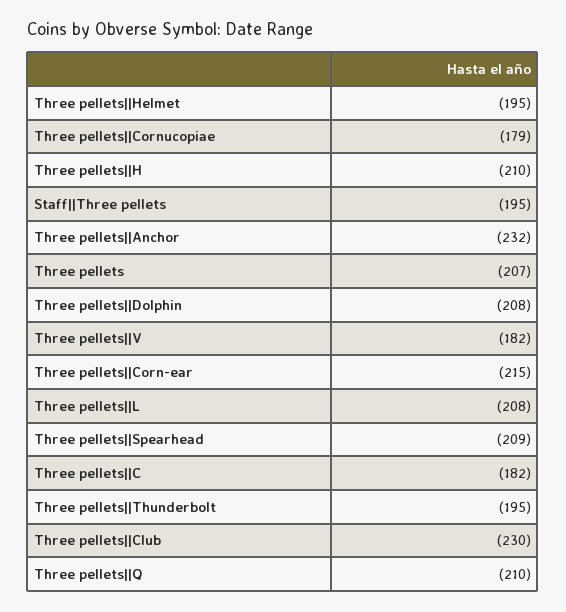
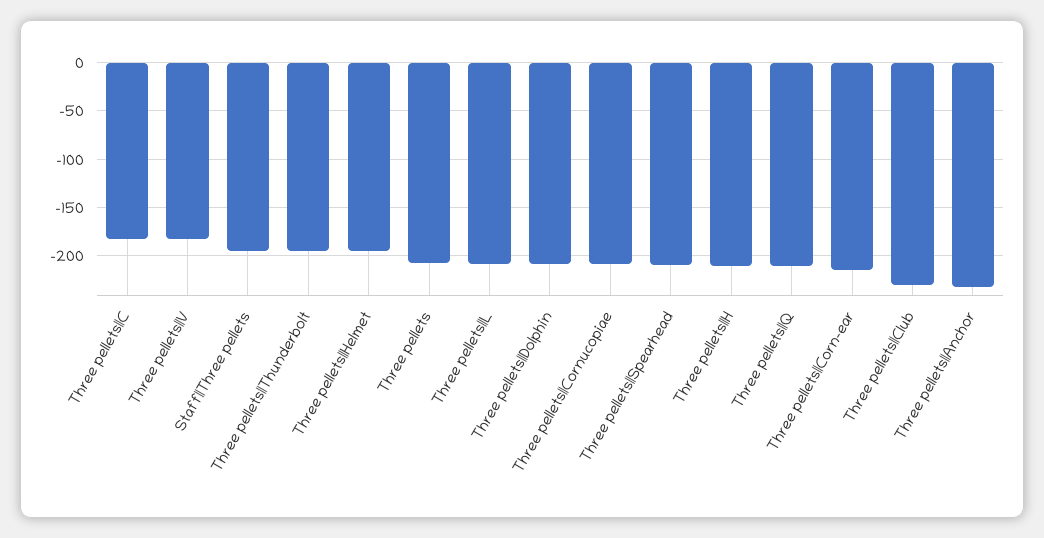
  {
    "Three pellets||Helmet": -195,
-   "Three pellets||Cornucopiae": -179,
+   "Three pellets||Cornucopiae": -210,
    "Three pellets||H": -210,
    "Staff||Three pellets": -195,
    "Three pellets||Anchor": -232,
    "Three pellets": -207,
    "Three pellets||Dolphin": -208,
    "Three pellets||V": -182,
    "Three pellets||Corn-ear": -215,
    "Three pellets||L": -208,
    "Three pellets||Spearhead": -209,
    "Three pellets||C": -182,
    "Three pellets||Thunderbolt": -195,
    "Three pellets||Club": -230,
    "Three pellets||Q": -210
  }

